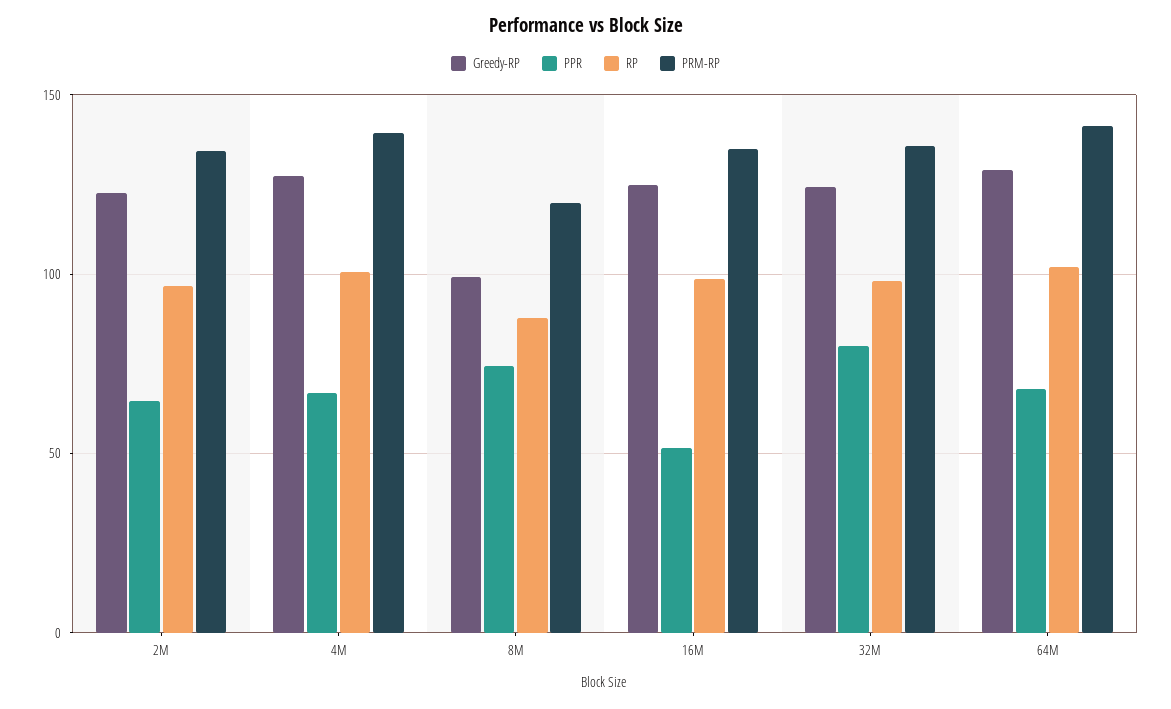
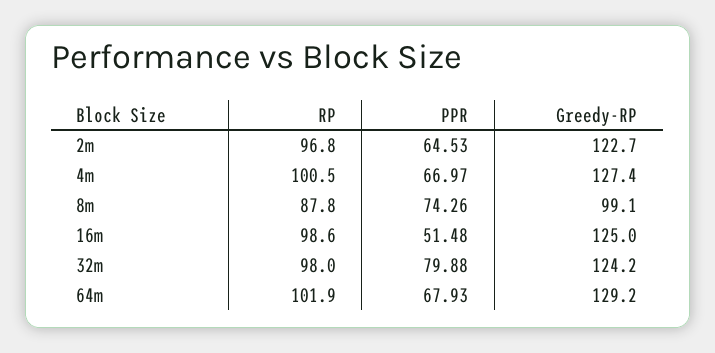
  {
    "Greedy-RP": {
      "2M": 122.7,
      "4M": 127.4,
      "8M": 99.1,
      "16M": 125,
      "32M": 124.2,
      "64M": 129.2
    },
    "PPR": {
      "2M": 64.53,
      "4M": 66.97,
      "8M": 74.26,
      "16M": 51.48,
      "32M": 79.88,
      "64M": 67.93
    },
    "RP": {
      "2M": 96.8,
      "4M": 100.5,
      "8M": 87.8,
      "16M": 98.6,
      "32M": 98,
      "64M": 101.9
-   },
+   }
-   "PRM-RP": {
-     "2M": 135,
-     "4M": 140,
-     "8M": 120,
-     "16M": 135,
-     "32M": 135,
-     "64M": 140
-   }
  }

